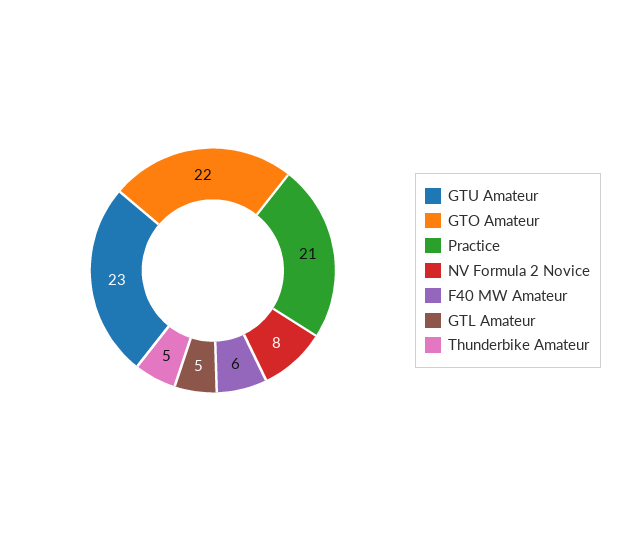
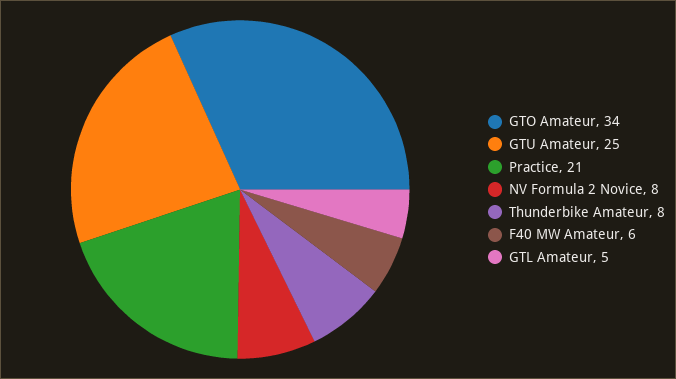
  {
-   "GTU Amateur": 23,
+   "GTU Amateur": 25,
-   "GTO Amateur": 22,
+   "GTO Amateur": 34,
    "Practice": 21,
    "NV Formula 2 Novice": 8,
    "F40 MW Amateur": 6,
    "GTL Amateur": 5,
-   "Thunderbike Amateur": 5
+   "Thunderbike Amateur": 8
  }

